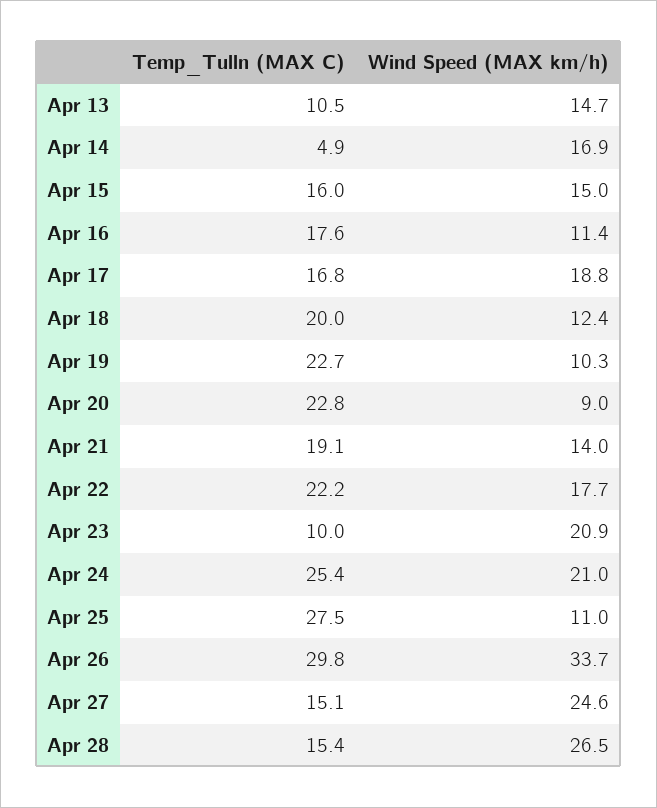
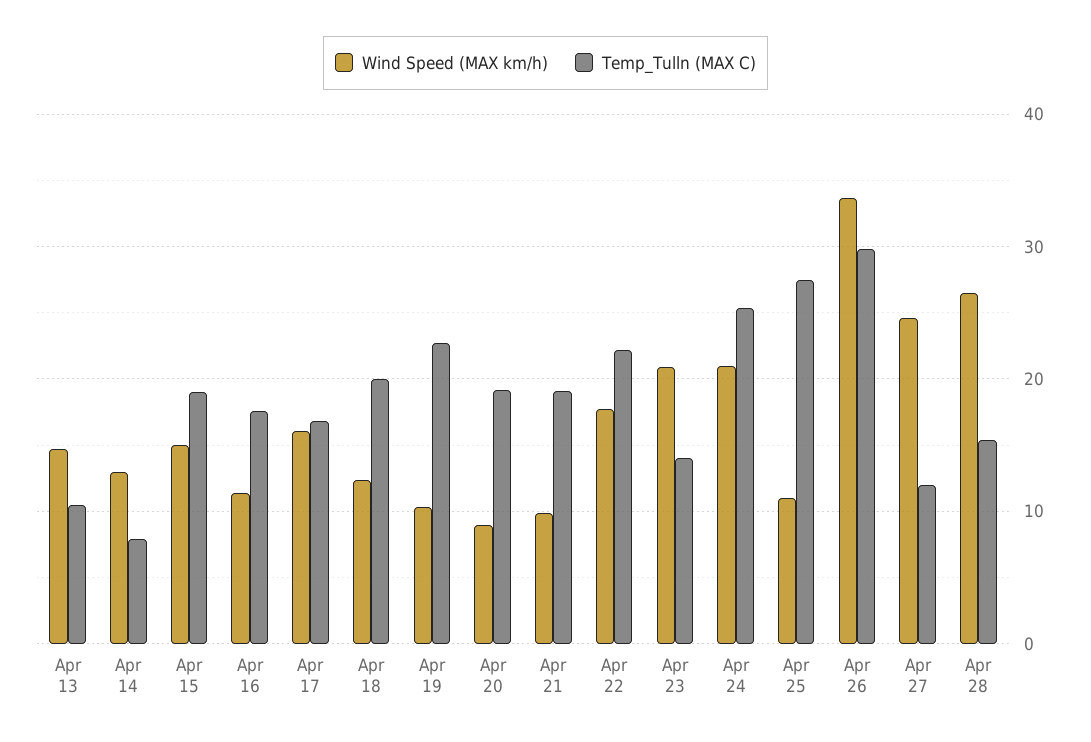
  {
    "Temp_Tulln (MAX C)": {
      "Apr 13": 10.5,
-     "Apr 14": 4.9,
+     "Apr 14": 8,
-     "Apr 15": 16,
+     "Apr 15": 19,
      "Apr 16": 17.6,
      "Apr 17": 16.8,
      "Apr 18": 20,
      "Apr 19": 22.7,
-     "Apr 20": 22.8,
+     "Apr 20": 19,
      "Apr 21": 19.1,
      "Apr 22": 22.2,
-     "Apr 23": 10,
+     "Apr 23": 14,
      "Apr 24": 25.4,
      "Apr 25": 27.5,
      "Apr 26": 29.8,
-     "Apr 27": 15.1,
+     "Apr 27": 12,
      "Apr 28": 15.4
    },
    "Wind Speed (MAX km/h)": {
      "Apr 13": 14.7,
-     "Apr 14": 16.9,
+     "Apr 14": 13,
      "Apr 15": 15,
      "Apr 16": 11.4,
-     "Apr 17": 18.8,
+     "Apr 17": 16,
      "Apr 18": 12.4,
      "Apr 19": 10.3,
      "Apr 20": 9,
-     "Apr 21": 14,
+     "Apr 21": 10,
      "Apr 22": 17.7,
      "Apr 23": 20.9,
      "Apr 24": 21,
      "Apr 25": 11,
      "Apr 26": 33.7,
      "Apr 27": 24.6,
      "Apr 28": 26.5
    }
  }

